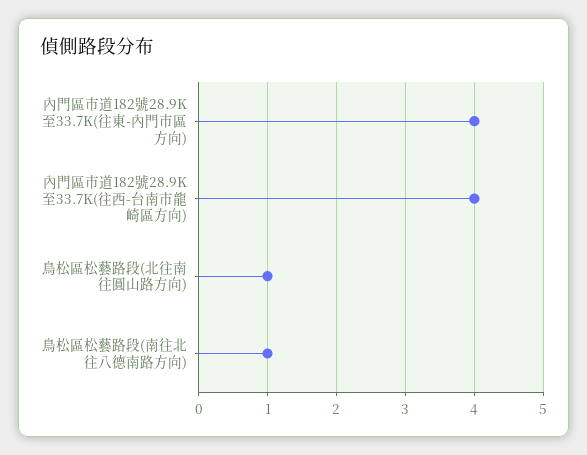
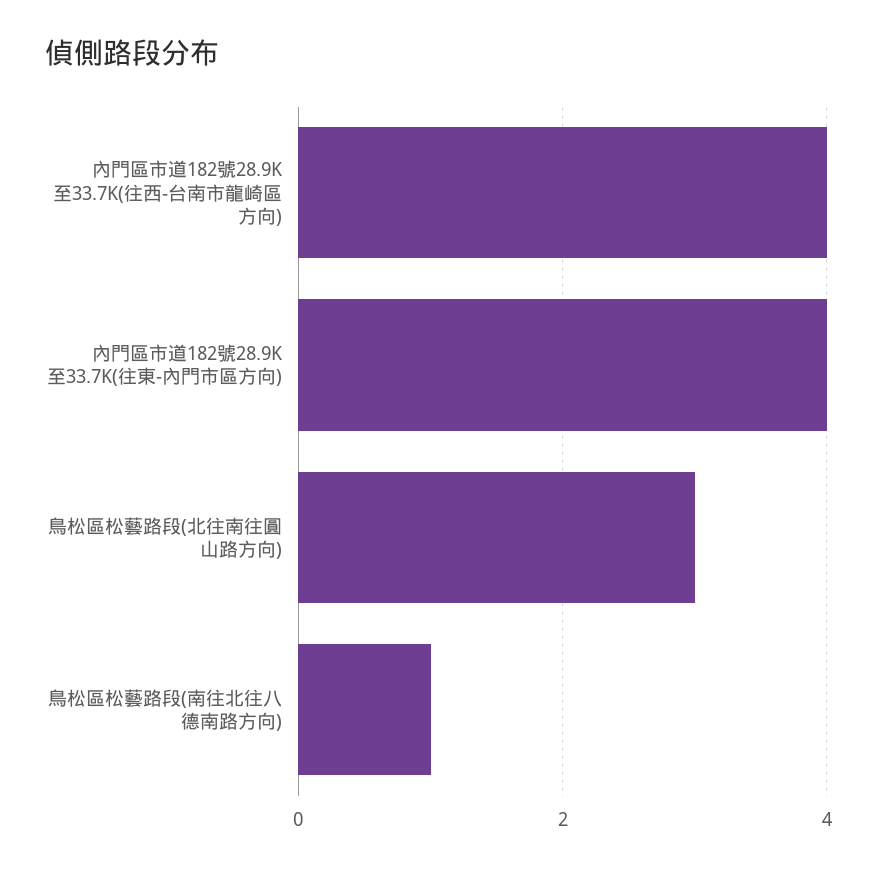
  {
    "內門區市道182號28.9K至33.7K(往東-內門市區方向)": 4,
    "內門區市道182號28.9K至33.7K(往西-台南市龍崎區方向)": 4,
-   "鳥松區松藝路段(北往南往圓山路方向)": 1,
+   "鳥松區松藝路段(北往南往圓山路方向)": 3,
    "鳥松區松藝路段(南往北往八德南路方向)": 1
  }

